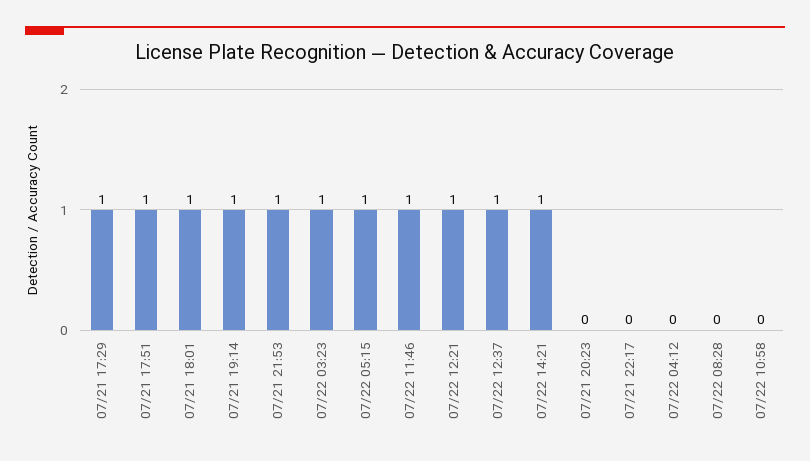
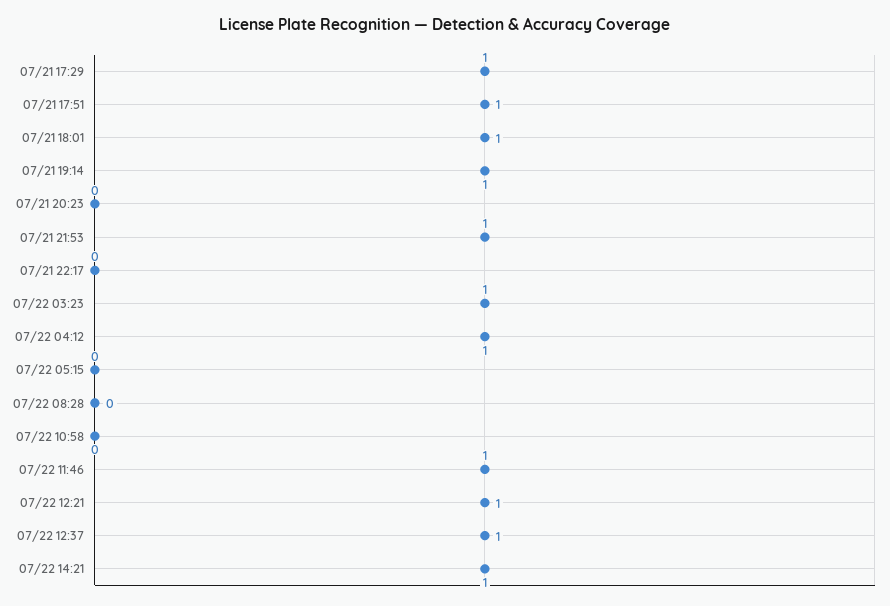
  {
    "07/21 17:29": 1,
    "07/21 17:51": 1,
    "07/21 18:01": 1,
    "07/21 19:14": 1,
    "07/21 21:53": 1,
    "07/22 03:23": 1,
-   "07/22 05:15": 1,
+   "07/22 05:15": 0,
    "07/22 11:46": 1,
    "07/22 12:21": 1,
    "07/22 12:37": 1,
    "07/22 14:21": 1,
    "07/21 20:23": 0,
    "07/21 22:17": 0,
-   "07/22 04:12": 0,
+   "07/22 04:12": 1,
    "07/22 08:28": 0,
    "07/22 10:58": 0
  }

